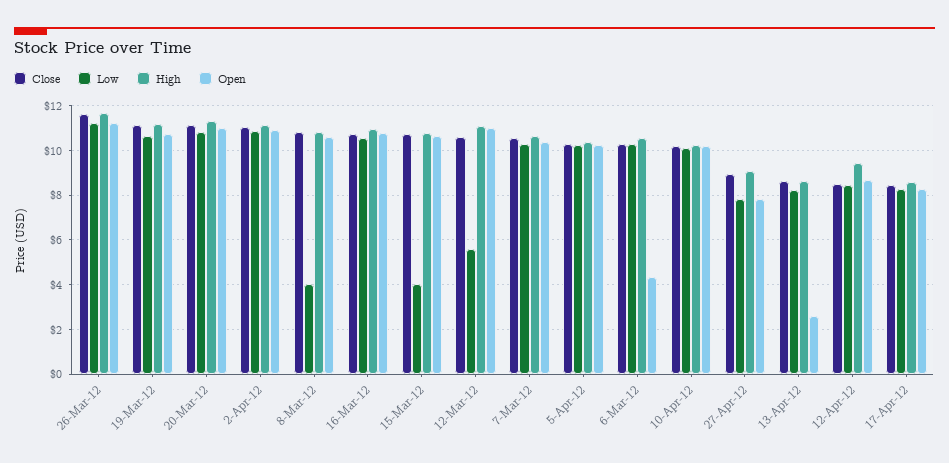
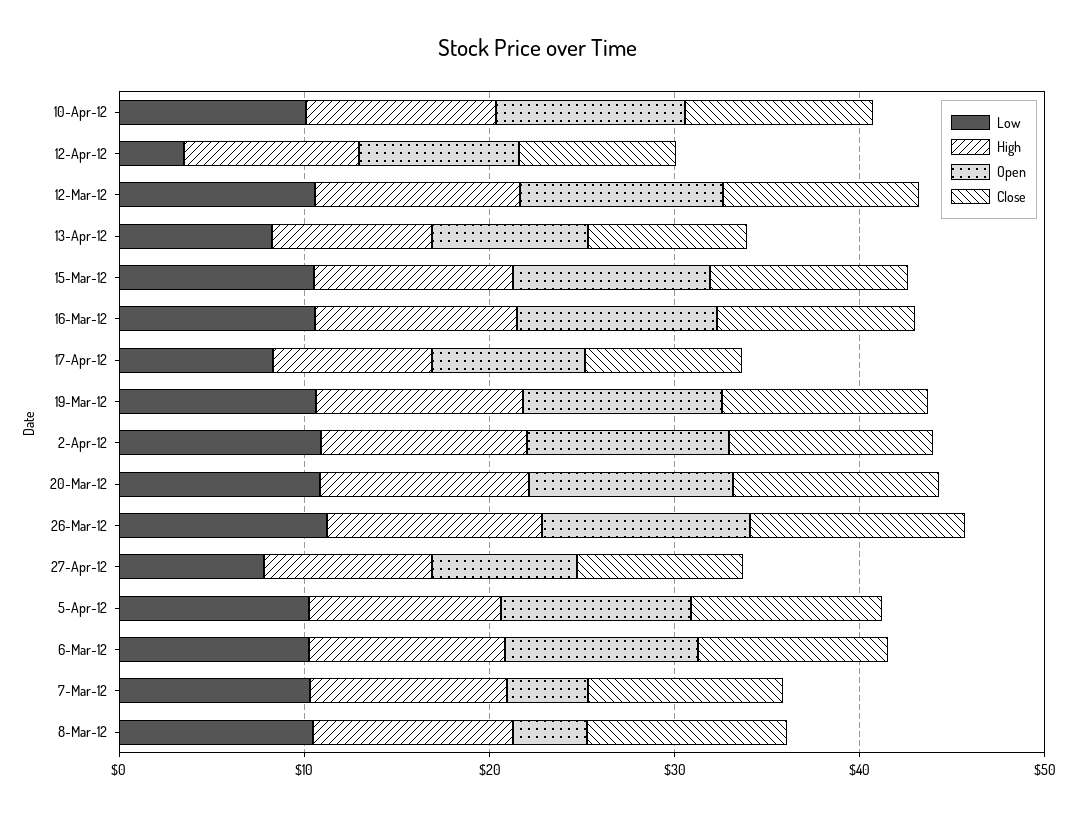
  {
    "Close": {
      "26-Mar-12": 11.5,
      "19-Mar-12": 11,
      "20-Mar-12": 11,
      "2-Apr-12": 11,
      "8-Mar-12": 11,
      "16-Mar-12": 10.5,
      "15-Mar-12": 10.5,
      "12-Mar-12": 10.5,
      "7-Mar-12": 10.5,
      "5-Apr-12": 10.5,
      "6-Mar-12": 10.5,
      "10-Apr-12": 10,
      "27-Apr-12": 9,
      "13-Apr-12": 8.5,
      "12-Apr-12": 8.5,
      "17-Apr-12": 8.5
    },
    "Low": {
      "26-Mar-12": 11,
      "19-Mar-12": 10.5,
      "20-Mar-12": 11,
      "2-Apr-12": 11,
-     "8-Mar-12": 4,
+     "8-Mar-12": 10,
      "16-Mar-12": 10.5,
-     "15-Mar-12": 4,
+     "15-Mar-12": 10,
-     "12-Mar-12": 5.5,
+     "12-Mar-12": 10,
      "7-Mar-12": 10.5,
      "5-Apr-12": 10,
      "6-Mar-12": 10.5,
      "10-Apr-12": 10,
      "27-Apr-12": 8,
      "13-Apr-12": 8,
-     "12-Apr-12": 8.5,
+     "12-Apr-12": 4,
      "17-Apr-12": 8.5
    },
    "High": {
      "26-Mar-12": 11.5,
      "19-Mar-12": 11,
      "20-Mar-12": 11.5,
      "2-Apr-12": 11,
      "8-Mar-12": 11,
      "16-Mar-12": 11,
      "15-Mar-12": 11,
      "12-Mar-12": 11,
      "7-Mar-12": 10.5,
      "5-Apr-12": 10.5,
      "6-Mar-12": 10.5,
      "10-Apr-12": 10.5,
      "27-Apr-12": 9,
      "13-Apr-12": 8.5,
      "12-Apr-12": 9.5,
      "17-Apr-12": 8.5
    },
    "Open": {
      "26-Mar-12": 11,
      "19-Mar-12": 10.5,
      "20-Mar-12": 11,
      "2-Apr-12": 11,
-     "8-Mar-12": 10.5,
+     "8-Mar-12": 4,
      "16-Mar-12": 11,
      "15-Mar-12": 10.5,
      "12-Mar-12": 11,
-     "7-Mar-12": 10.5,
+     "7-Mar-12": 4,
      "5-Apr-12": 10.5,
-     "6-Mar-12": 4.5,
+     "6-Mar-12": 10,
      "10-Apr-12": 10,
      "27-Apr-12": 8,
-     "13-Apr-12": 2.5,
+     "13-Apr-12": 8,
      "12-Apr-12": 8.5,
      "17-Apr-12": 8.5
    }
  }

